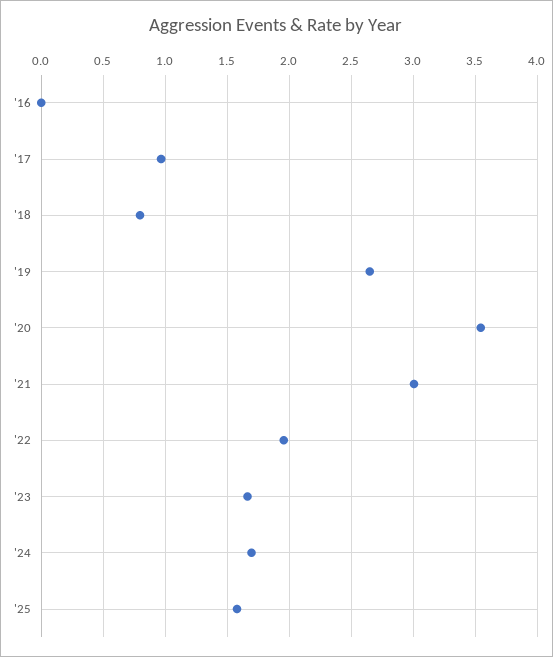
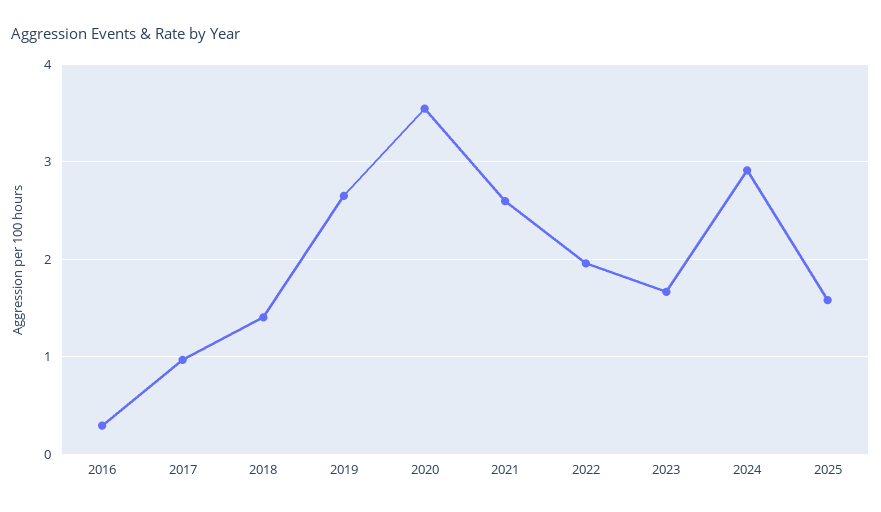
  {
-   "'16": 0,
+   "'16": 0.3,
    "'17": 0.95,
-   "'18": 0.8,
+   "'18": 1.4,
    "'19": 2.65,
    "'20": 3.55,
-   "'21": 3,
+   "'21": 2.6,
    "'22": 1.95,
    "'23": 1.65,
-   "'24": 1.7,
+   "'24": 2.9,
    "'25": 1.6
  }

